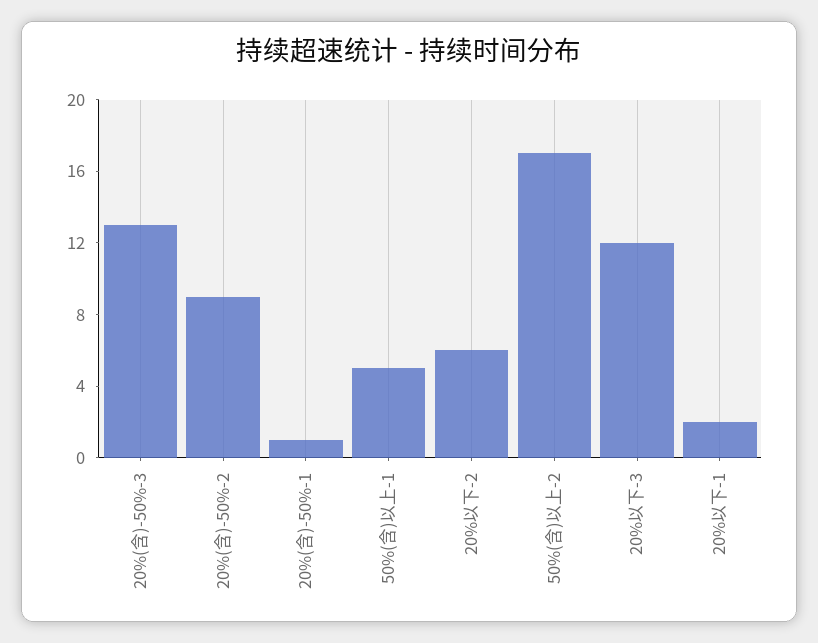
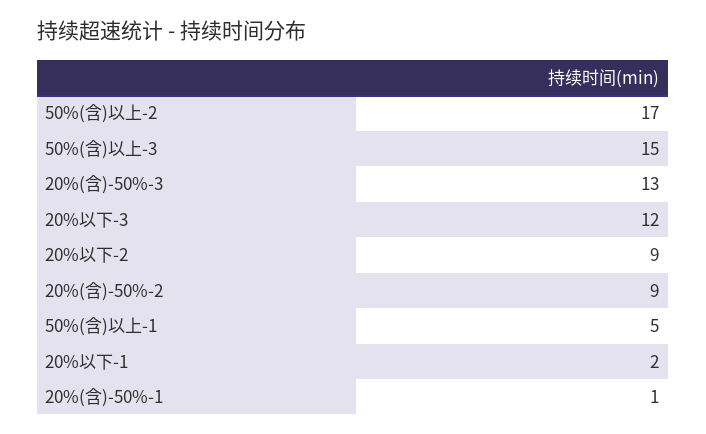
  {
    "20%(含)-50%-3": 13,
    "20%(含)-50%-2": 9,
    "20%(含)-50%-1": 1,
    "50%(含)以上-1": 5,
-   "20%以下-2": 6,
+   "20%以下-2": 9,
    "50%(含)以上-2": 17,
    "20%以下-3": 12,
-   "20%以下-1": 2
+   "20%以下-1": 2,
+   "50%(含)以上-3": 15
  }

